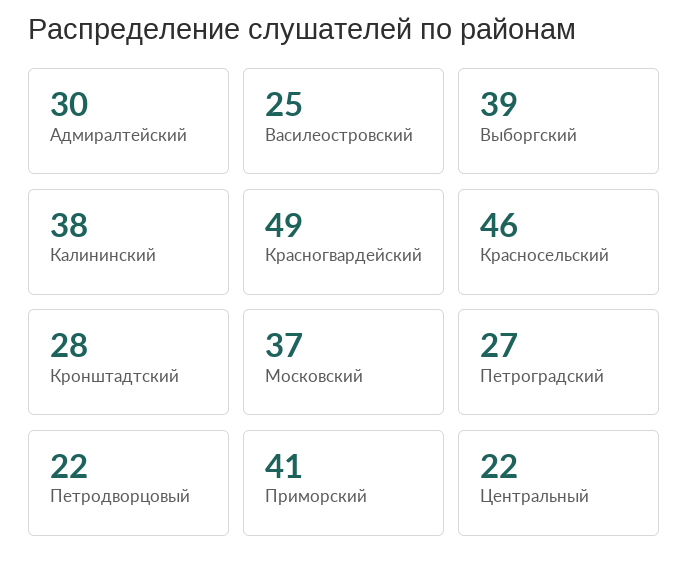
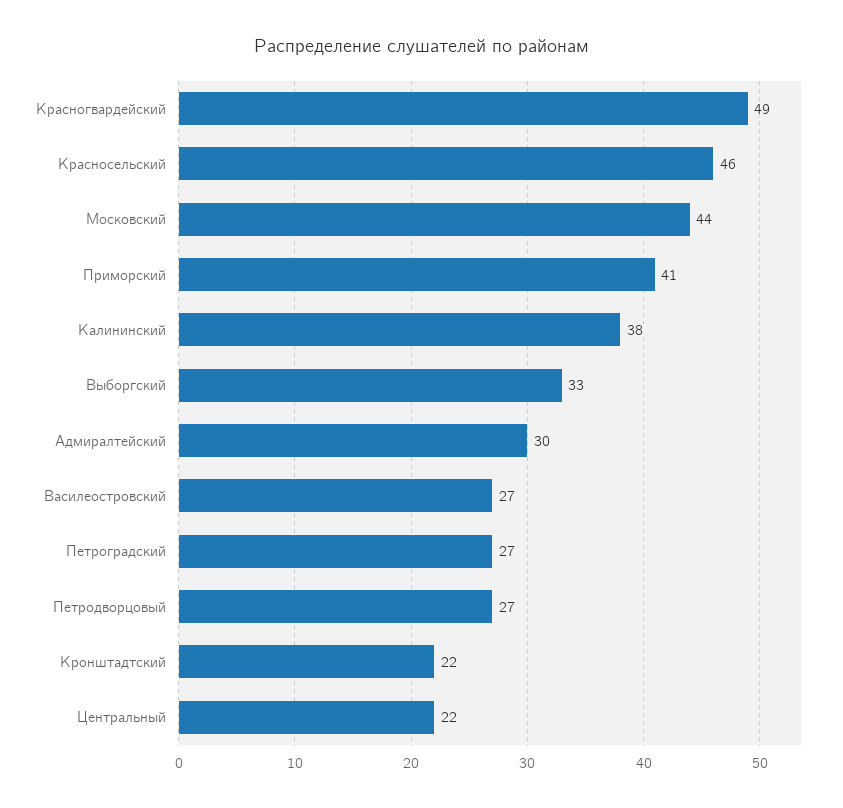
  {
    "Адмиралтейский": 30,
-   "Василеостровский": 25,
+   "Василеостровский": 27,
-   "Выборгский": 39,
+   "Выборгский": 33,
    "Калининский": 38,
    "Красногвардейский": 49,
    "Красносельский": 46,
-   "Кронштадтский": 28,
+   "Кронштадтский": 22,
-   "Московский": 37,
+   "Московский": 44,
    "Петроградский": 27,
-   "Петродворцовый": 22,
+   "Петродворцовый": 27,
    "Приморский": 41,
    "Центральный": 22
  }

